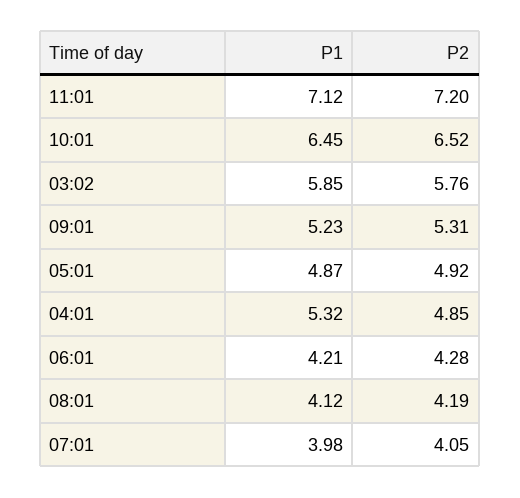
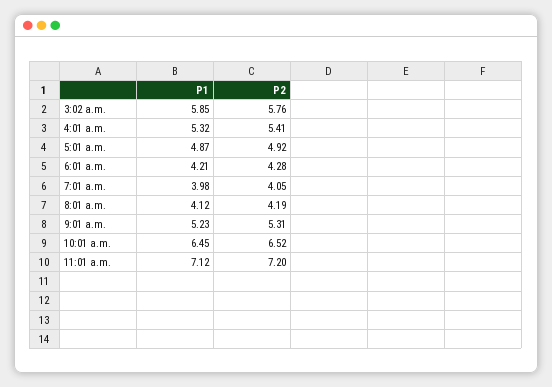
  {
    "P1": {
      "11:01": 7.12,
      "10:01": 6.45,
      "03:02": 5.85,
      "09:01": 5.23,
      "05:01": 4.87,
      "04:01": 5.32,
      "06:01": 4.21,
      "08:01": 4.12,
      "07:01": 3.98
    },
    "P2": {
      "11:01": 7.2,
      "10:01": 6.52,
      "03:02": 5.76,
      "09:01": 5.31,
      "05:01": 4.92,
-     "04:01": 4.85,
+     "04:01": 5.41,
      "06:01": 4.28,
      "08:01": 4.19,
      "07:01": 4.05
    }
  }

